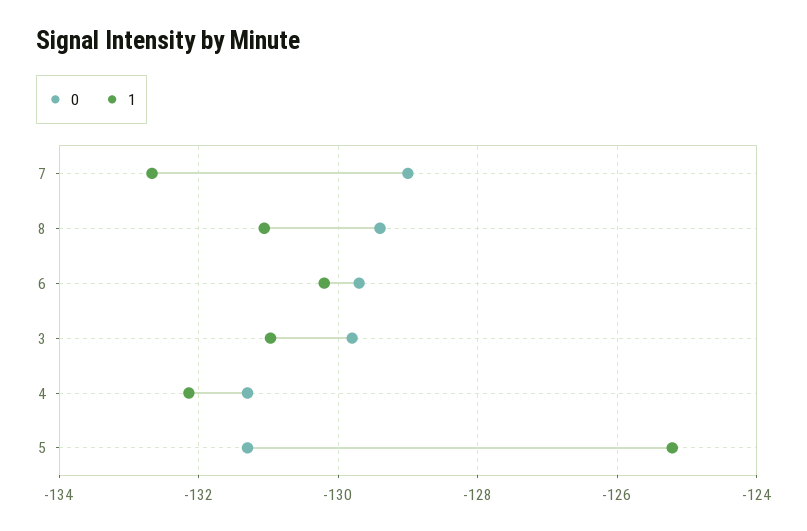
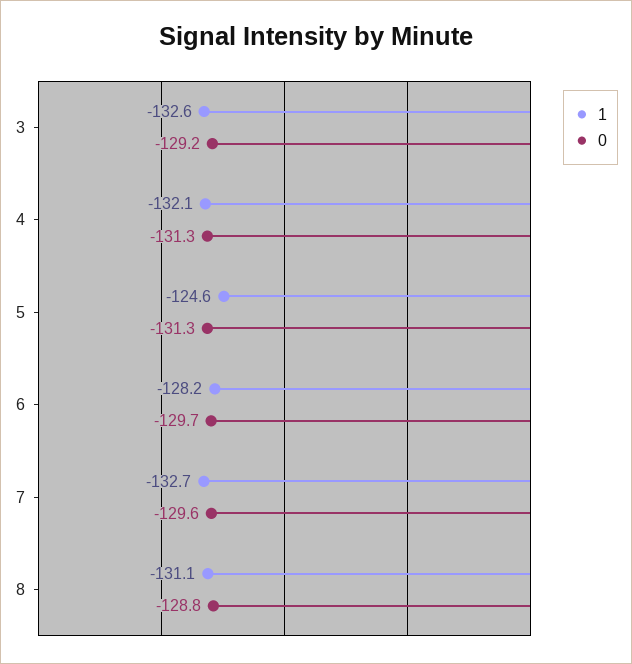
  {
    "0": {
-     "7": -129,
+     "7": -129.6,
-     "8": -129.4,
+     "8": -128.8,
      "6": -129.7,
-     "3": -129.8,
+     "3": -129.2,
      "4": -131.3,
      "5": -131.3
    },
    "1": {
      "7": -132.7,
      "8": -131.1,
-     "6": -130.2,
+     "6": -128.2,
-     "3": -131,
+     "3": -132.6,
      "4": -132.1,
-     "5": -125.2
+     "5": -124.6
    }
  }

